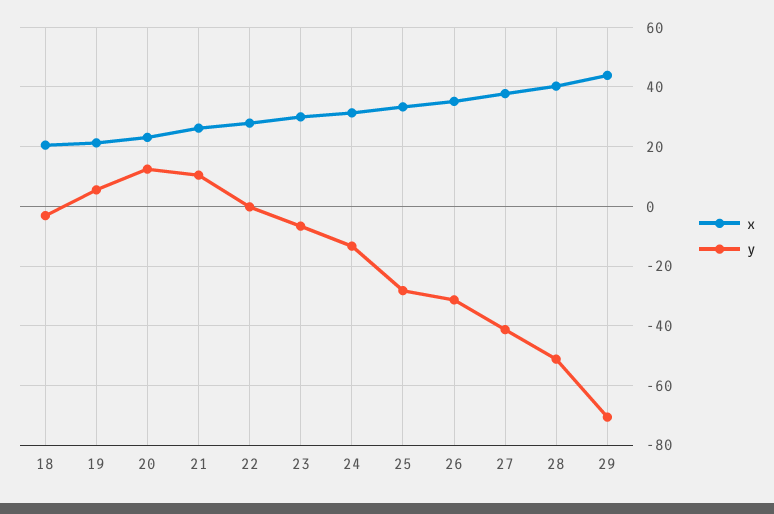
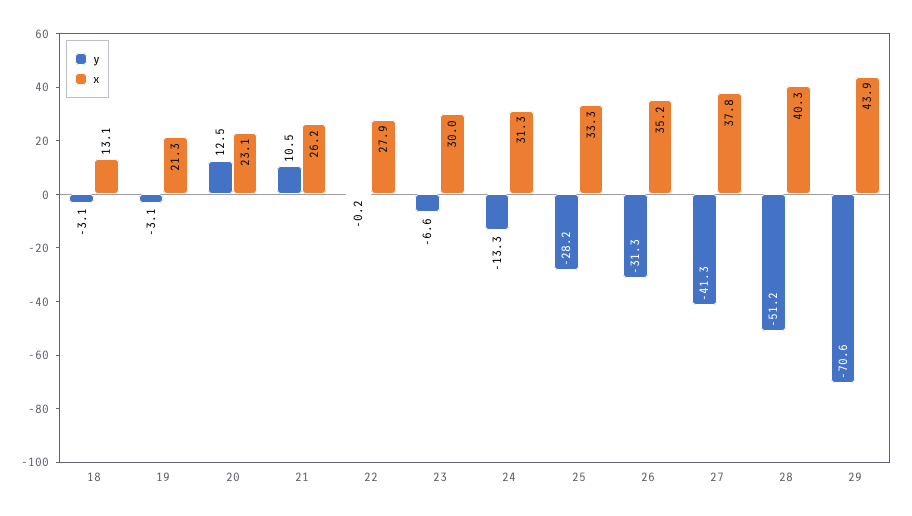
  {
    "x": {
-     "18": 20,
+     "18": 13.1,
      "19": 21.3,
      "20": 23.1,
      "21": 26.2,
      "22": 27.9,
      "23": 30,
      "24": 31.3,
      "25": 33.3,
      "26": 35.2,
      "27": 37.8,
      "28": 40.3,
      "29": 43.9
    },
    "y": {
      "18": -3.1,
-     "19": 5,
+     "19": -3.1,
      "20": 12.5,
      "21": 10.5,
      "22": -0.2,
      "23": -6.6,
      "24": -13.3,
      "25": -28.2,
      "26": -31.3,
      "27": -41.3,
      "28": -51.2,
      "29": -70.6
    }
  }

